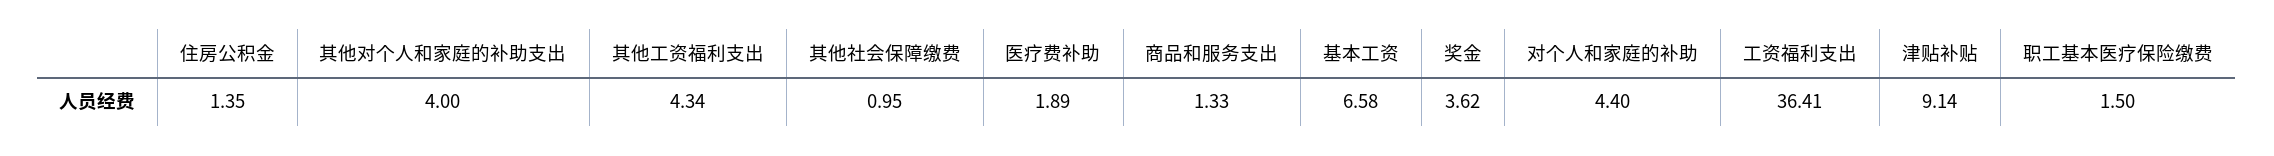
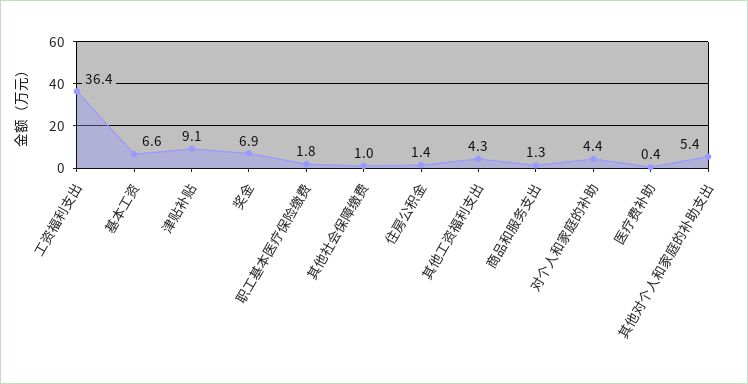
  {
    "住房公积金": 1.35,
-   "其他对个人和家庭的补助支出": 4,
+   "其他对个人和家庭的补助支出": 5.4,
    "其他工资福利支出": 4.34,
    "其他社会保障缴费": 0.95,
-   "医疗费补助": 1.89,
+   "医疗费补助": 0.4,
    "商品和服务支出": 1.33,
    "基本工资": 6.58,
-   "奖金": 3.62,
+   "奖金": 6.9,
    "对个人和家庭的补助": 4.4,
    "工资福利支出": 36.41,
    "津贴补贴": 9.14,
-   "职工基本医疗保险缴费": 1.5
+   "职工基本医疗保险缴费": 1.8
  }

